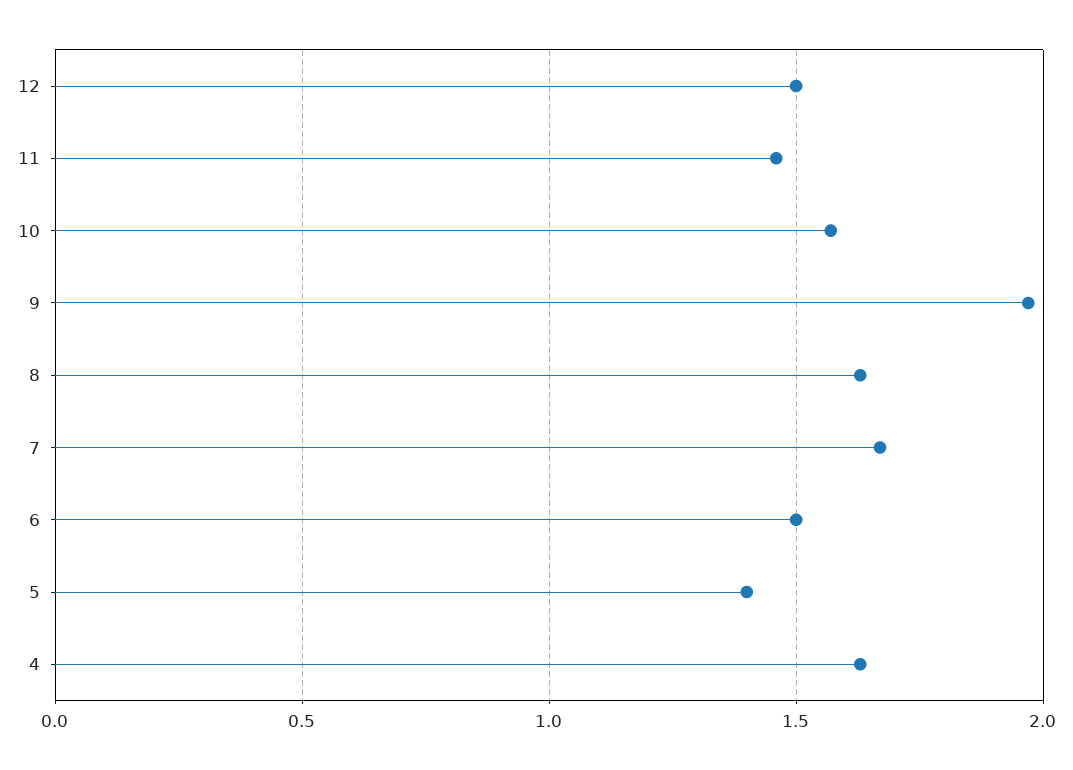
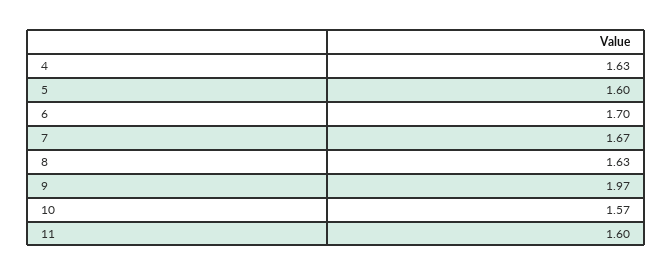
  {
-   "12": 1.5,
-   "11": 1.45,
+   "11": 1.6,
    "10": 1.57,
    "9": 1.97,
    "8": 1.63,
    "7": 1.67,
-   "6": 1.5,
+   "6": 1.7,
-   "5": 1.4,
+   "5": 1.6,
    "4": 1.63
  }

